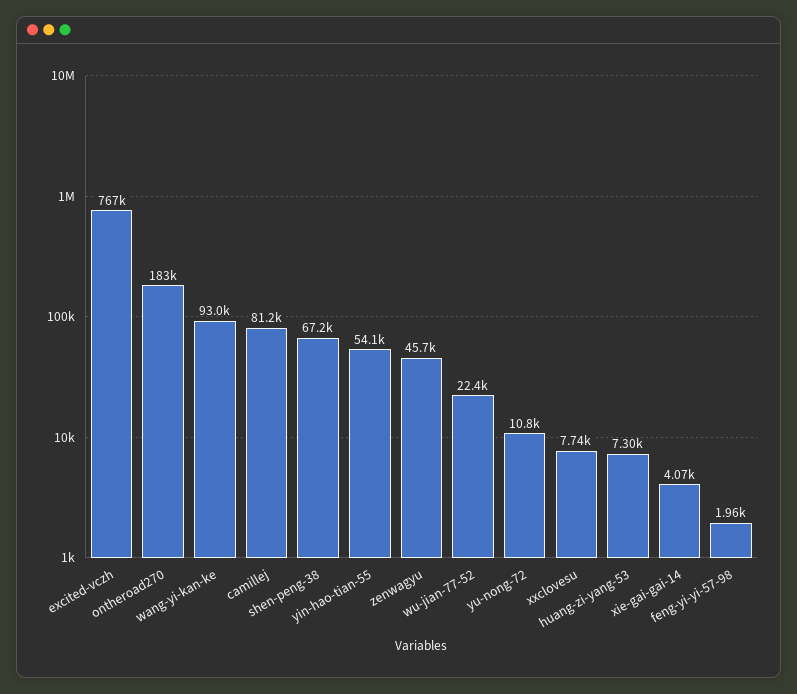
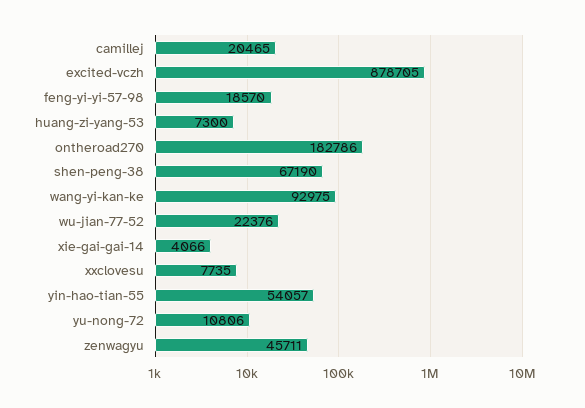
  {
-   "excited-vczh": 767000,
+   "excited-vczh": 878705,
    "ontheroad270": 182786,
    "wang-yi-kan-ke": 92975,
-   "camillej": 81200,
+   "camillej": 20465,
    "shen-peng-38": 67190,
    "yin-hao-tian-55": 54057,
    "zenwagyu": 45711,
    "wu-jian-77-52": 22376,
    "yu-nong-72": 10806,
    "xxclovesu": 7735,
    "huang-zi-yang-53": 7300,
    "xie-gai-gai-14": 4066,
-   "feng-yi-yi-57-98": 1960
+   "feng-yi-yi-57-98": 18570
  }

